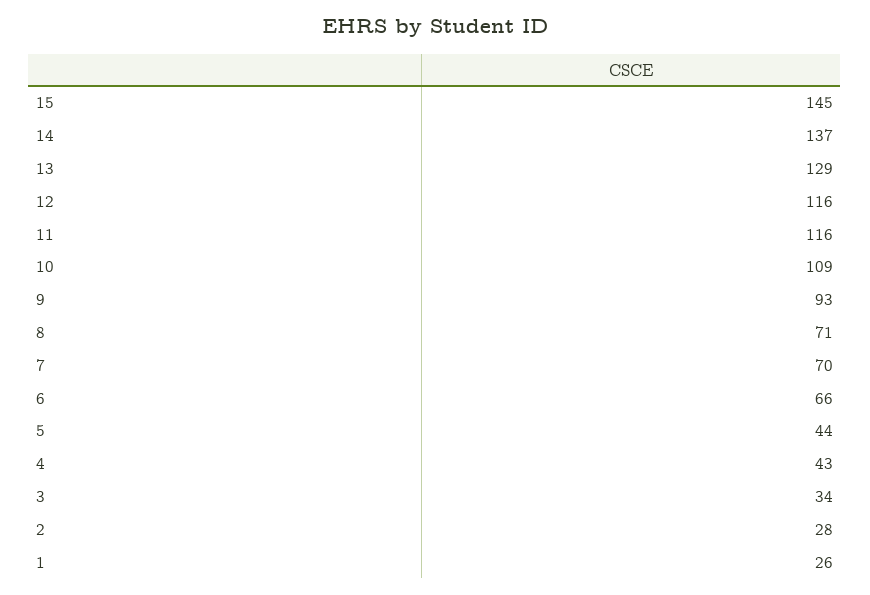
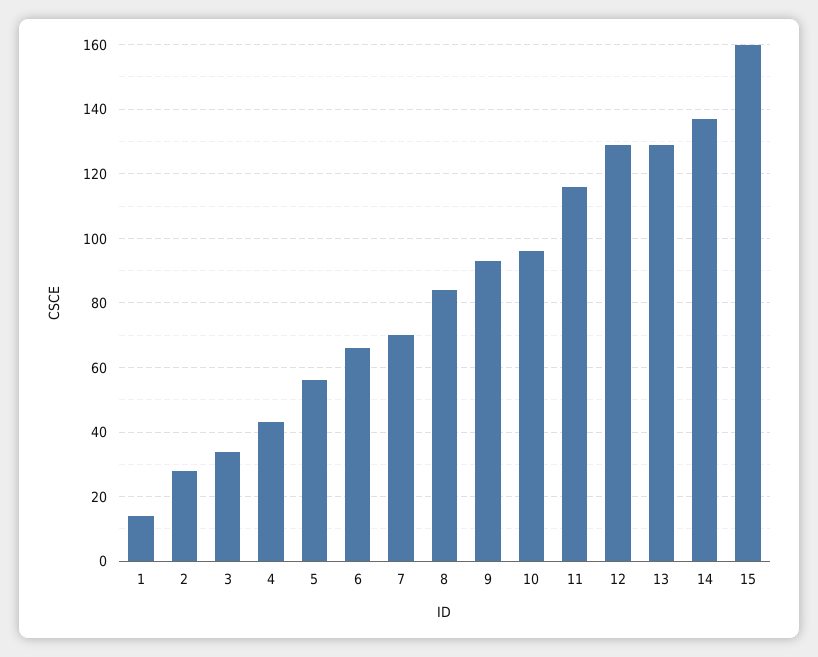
  {
-   "15": 145,
+   "15": 160,
    "14": 137,
    "13": 129,
-   "12": 116,
+   "12": 130,
    "11": 116,
-   "10": 109,
+   "10": 95,
    "9": 93,
-   "8": 71,
+   "8": 85,
    "7": 70,
    "6": 66,
-   "5": 44,
+   "5": 55,
    "4": 43,
    "3": 34,
    "2": 28,
-   "1": 26
+   "1": 15
  }

